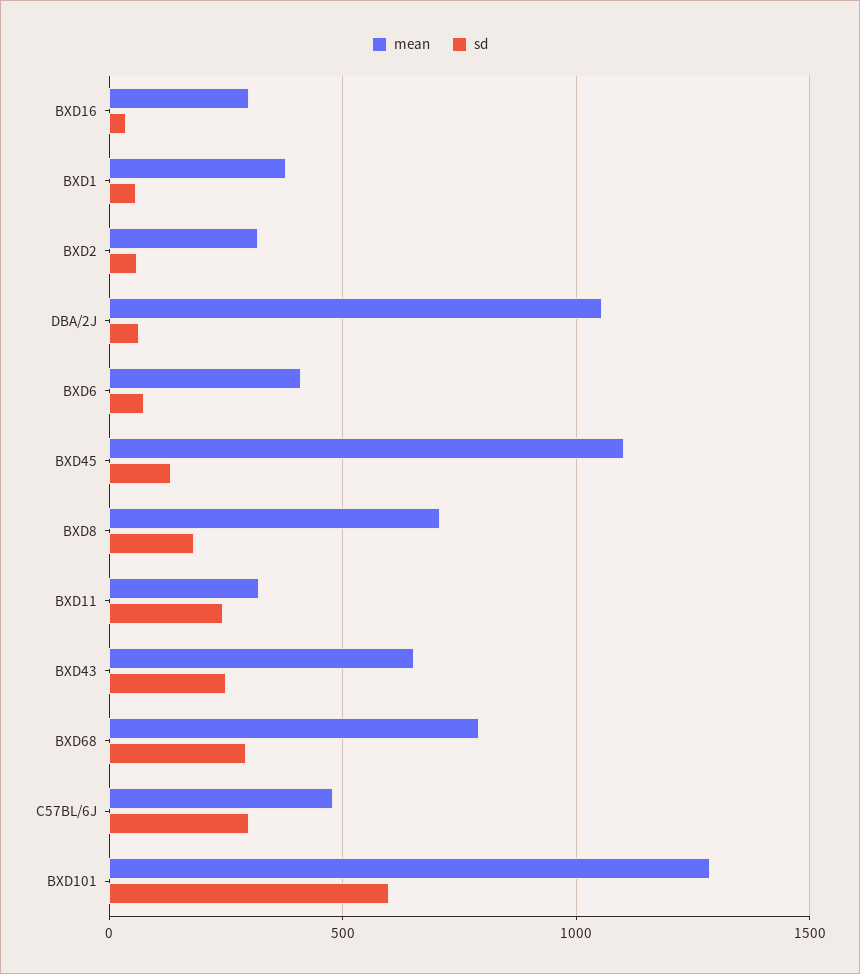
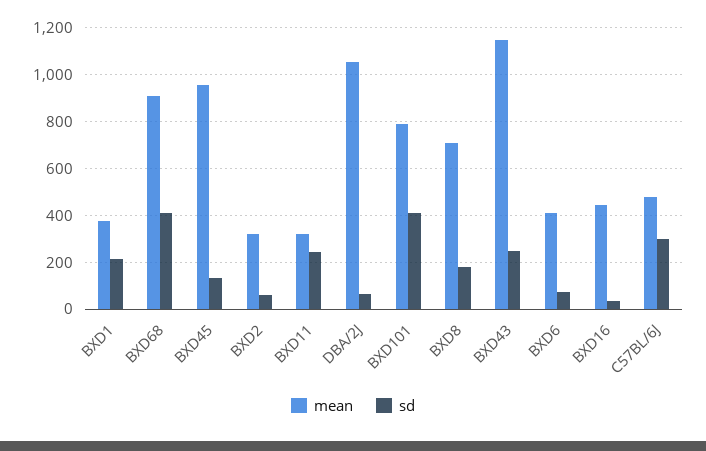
  {
    "mean": {
-     "BXD16": 300,
+     "BXD16": 450,
      "BXD1": 400,
      "BXD2": 300,
      "DBA/2J": 1050,
      "BXD6": 400,
-     "BXD45": 1100,
+     "BXD45": 950,
      "BXD8": 700,
      "BXD11": 300,
-     "BXD43": 650,
+     "BXD43": 1150,
-     "BXD68": 800,
+     "BXD68": 900,
      "C57BL/6J": 500,
-     "BXD101": 1300
+     "BXD101": 800
    },
    "sd": {
      "BXD16": 50,
-     "BXD1": 50,
+     "BXD1": 200,
      "BXD2": 50,
      "DBA/2J": 50,
      "BXD6": 100,
      "BXD45": 150,
      "BXD8": 200,
      "BXD11": 250,
      "BXD43": 250,
-     "BXD68": 300,
+     "BXD68": 400,
      "C57BL/6J": 300,
-     "BXD101": 600
+     "BXD101": 400
    }
  }

